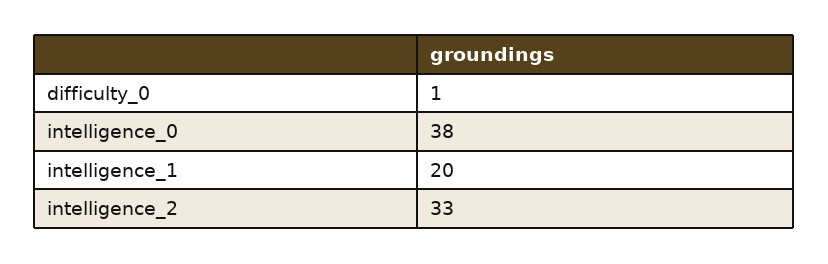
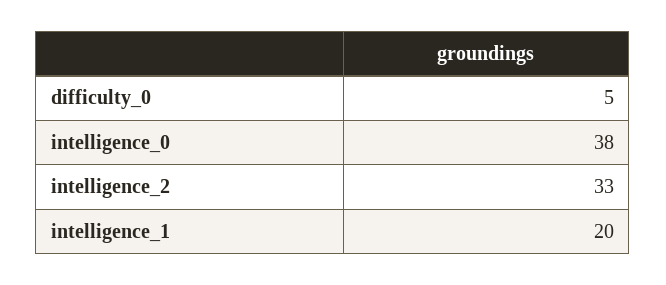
  {
-   "difficulty_0": 1,
+   "difficulty_0": 5,
    "intelligence_0": 38,
    "intelligence_1": 20,
    "intelligence_2": 33
  }

